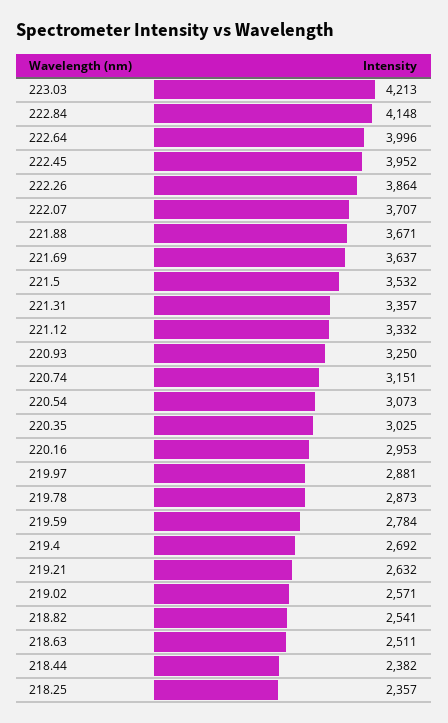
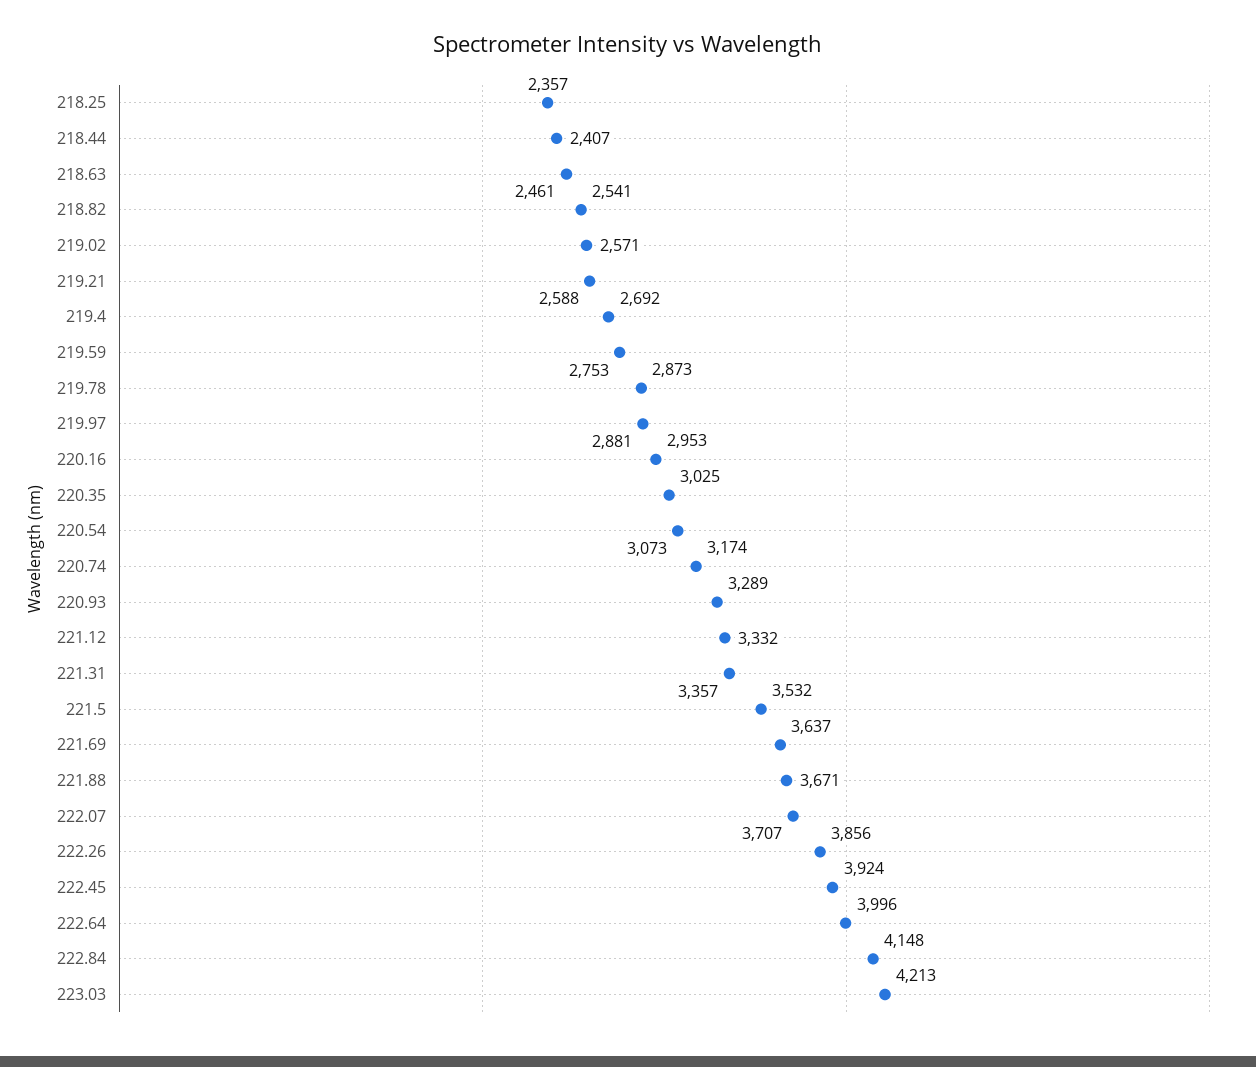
  {
    "223.03": 4213,
    "222.84": 4148,
    "222.64": 3996,
-   "222.45": 3952,
+   "222.45": 3924,
-   "222.26": 3864,
+   "222.26": 3856,
    "222.07": 3707,
    "221.88": 3671,
    "221.69": 3637,
    "221.5": 3532,
    "221.31": 3357,
    "221.12": 3332,
-   "220.93": 3250,
+   "220.93": 3289,
-   "220.74": 3151,
+   "220.74": 3174,
    "220.54": 3073,
    "220.35": 3025,
    "220.16": 2953,
    "219.97": 2881,
    "219.78": 2873,
-   "219.59": 2784,
+   "219.59": 2753,
    "219.4": 2692,
-   "219.21": 2632,
+   "219.21": 2588,
    "219.02": 2571,
    "218.82": 2541,
-   "218.63": 2511,
+   "218.63": 2461,
-   "218.44": 2382,
+   "218.44": 2407,
    "218.25": 2357
  }

